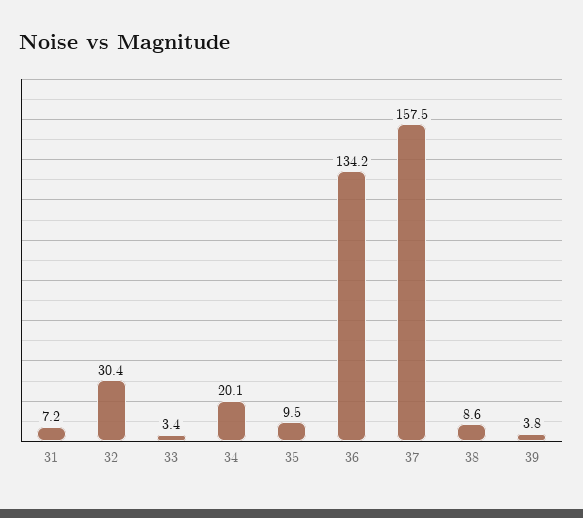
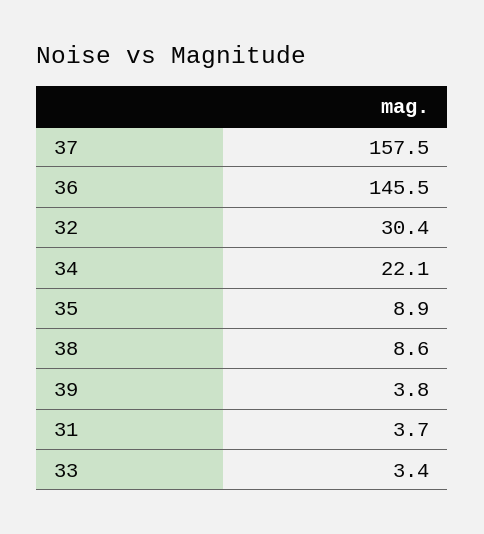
  {
-   "31": 7.2,
+   "31": 3.7,
    "32": 30.4,
    "33": 3.4,
-   "34": 20.1,
+   "34": 22.1,
-   "35": 9.5,
+   "35": 8.9,
-   "36": 134.2,
+   "36": 145.5,
    "37": 157.5,
    "38": 8.6,
    "39": 3.8
  }

